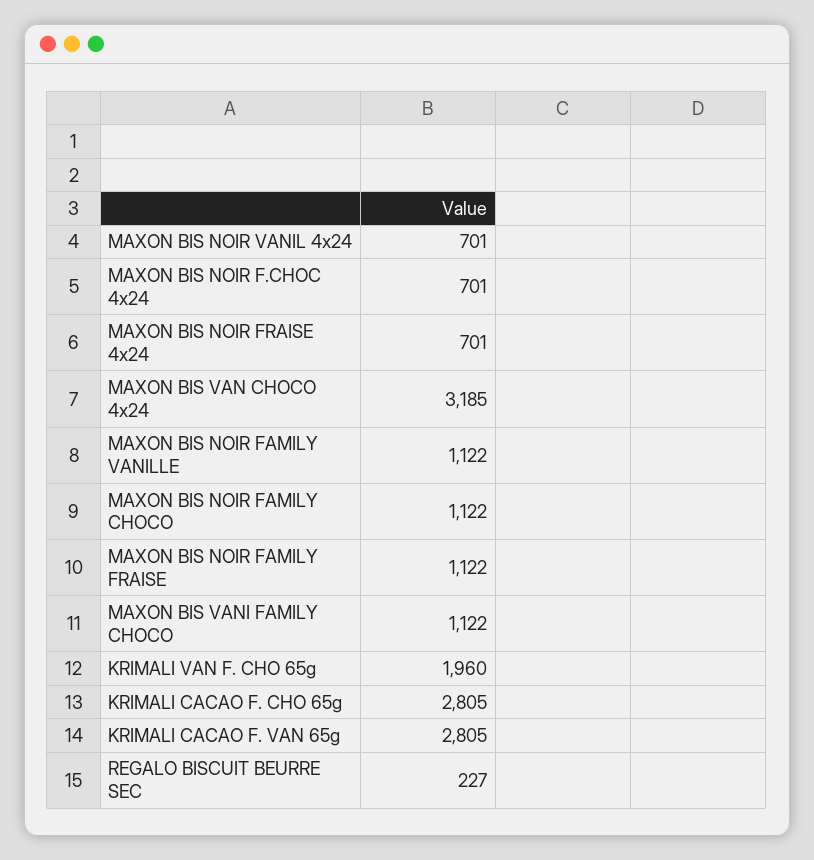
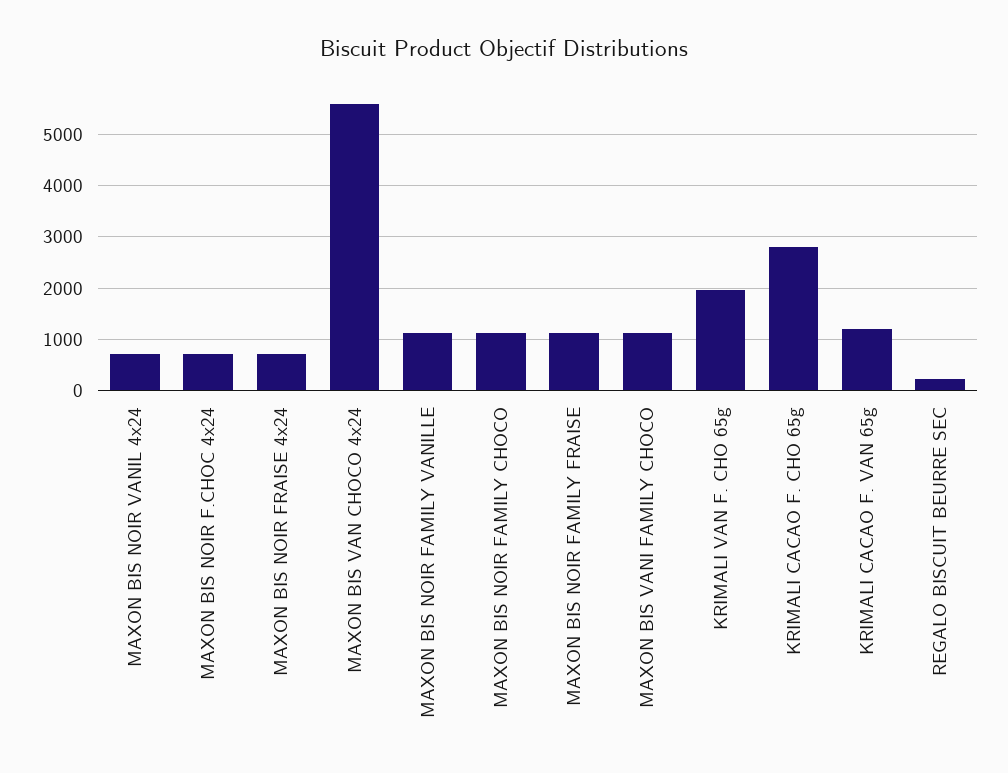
  {
    "MAXON BIS NOIR VANIL 4x24": 701,
    "MAXON BIS NOIR F.CHOC 4x24": 701,
    "MAXON BIS NOIR FRAISE 4x24": 701,
-   "MAXON BIS VAN CHOCO 4x24": 3185,
+   "MAXON BIS VAN CHOCO 4x24": 5600,
    "MAXON BIS NOIR FAMILY VANILLE": 1122,
    "MAXON BIS NOIR FAMILY CHOCO": 1122,
    "MAXON BIS NOIR FAMILY FRAISE": 1122,
    "MAXON BIS VANI FAMILY CHOCO": 1122,
    "KRIMALI VAN F. CHO 65g": 1960,
    "KRIMALI CACAO F. CHO 65g": 2805,
-   "KRIMALI CACAO F. VAN 65g": 2805,
+   "KRIMALI CACAO F. VAN 65g": 1200,
    "REGALO BISCUIT BEURRE SEC": 227
  }

